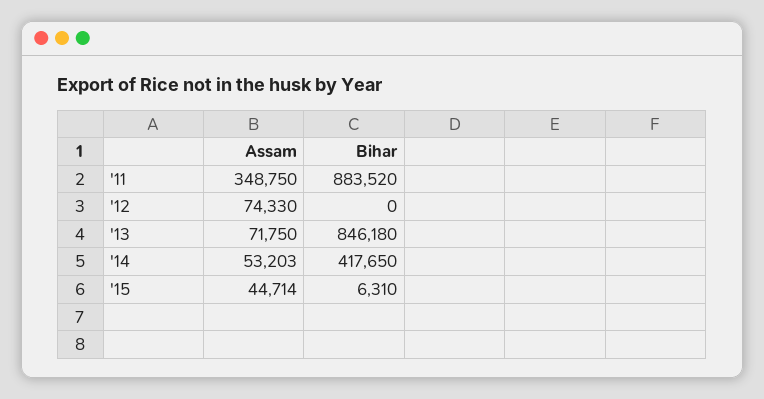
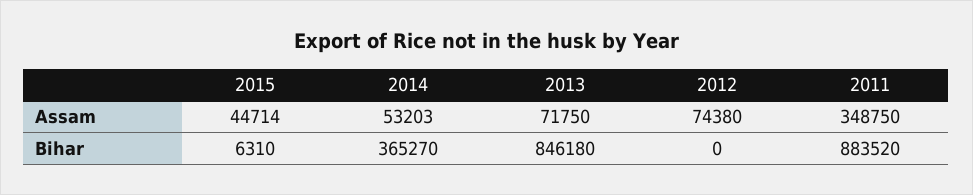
  {
    "Assam": {
      "'11": 348750,
-     "'12": 74330,
+     "'12": 74380,
      "'13": 71750,
      "'14": 53203,
      "'15": 44714
    },
    "Bihar": {
      "'11": 883520,
      "'12": 0,
      "'13": 846180,
-     "'14": 417650,
+     "'14": 365270,
      "'15": 6310
    }
  }

